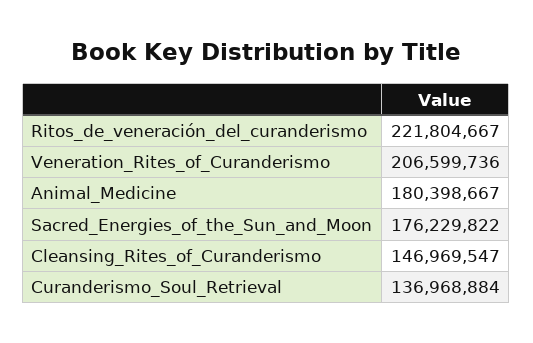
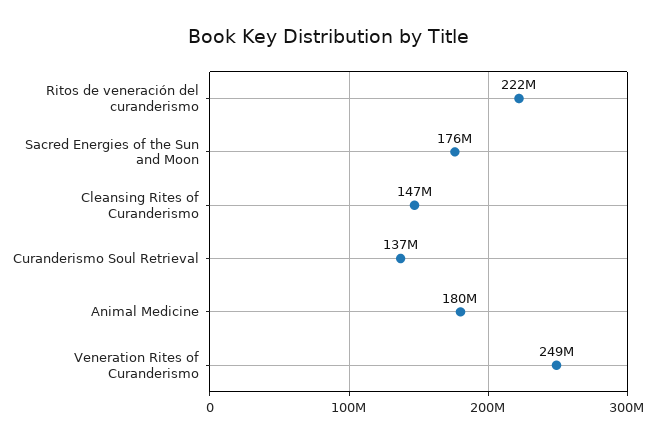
  {
    "Ritos_de_veneración_del_curanderismo": 221804667,
-   "Veneration_Rites_of_Curanderismo": 206599736,
+   "Veneration_Rites_of_Curanderismo": 249000000,
    "Animal_Medicine": 180398667,
    "Sacred_Energies_of_the_Sun_and_Moon": 176229822,
    "Cleansing_Rites_of_Curanderismo": 146969547,
    "Curanderismo_Soul_Retrieval": 136968884
  }

